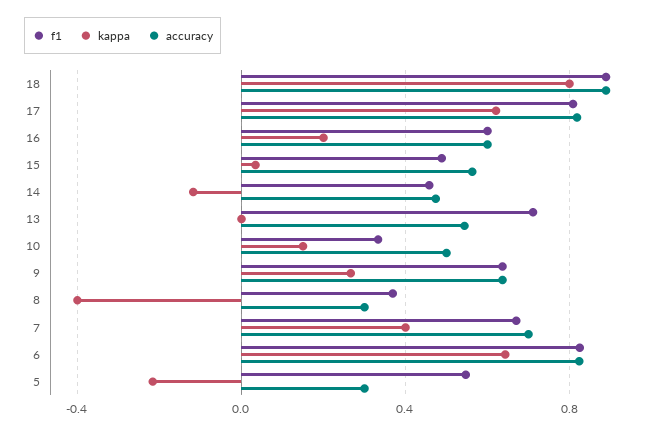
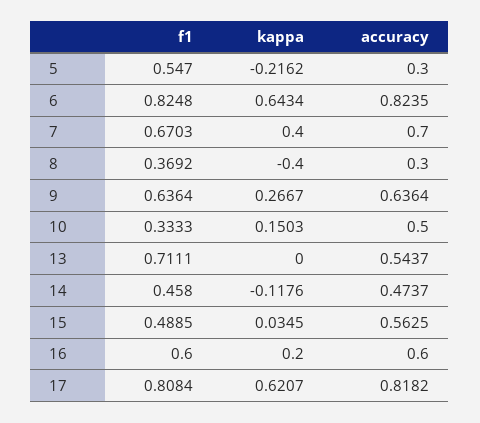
  {
    "f1": {
-     "18": 0.9,
      "17": 0.8084,
      "16": 0.6,
      "15": 0.4885,
      "14": 0.458,
      "13": 0.7111,
      "10": 0.3333,
      "9": 0.6364,
      "8": 0.3692,
      "7": 0.6703,
      "6": 0.8248,
      "5": 0.547
    },
    "kappa": {
-     "18": 0.8,
      "17": 0.6207,
      "16": 0.2,
      "15": 0.0345,
      "14": -0.1176,
      "13": 0,
      "10": 0.1503,
      "9": 0.2667,
      "8": -0.4,
      "7": 0.4,
      "6": 0.6434,
      "5": -0.2162
    },
    "accuracy": {
-     "18": 0.9,
      "17": 0.8182,
      "16": 0.6,
      "15": 0.5625,
      "14": 0.4737,
      "13": 0.5437,
      "10": 0.5,
      "9": 0.6364,
      "8": 0.3,
      "7": 0.7,
      "6": 0.8235,
      "5": 0.3
    }
  }

